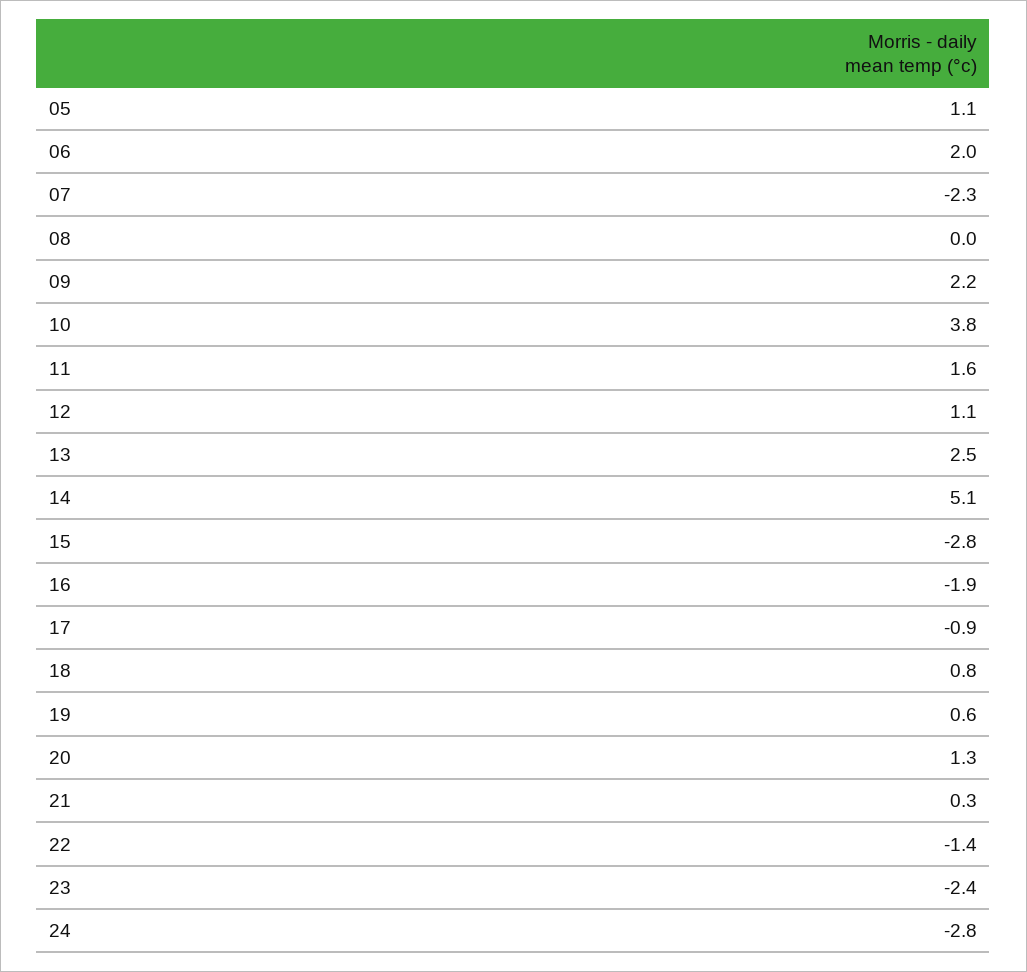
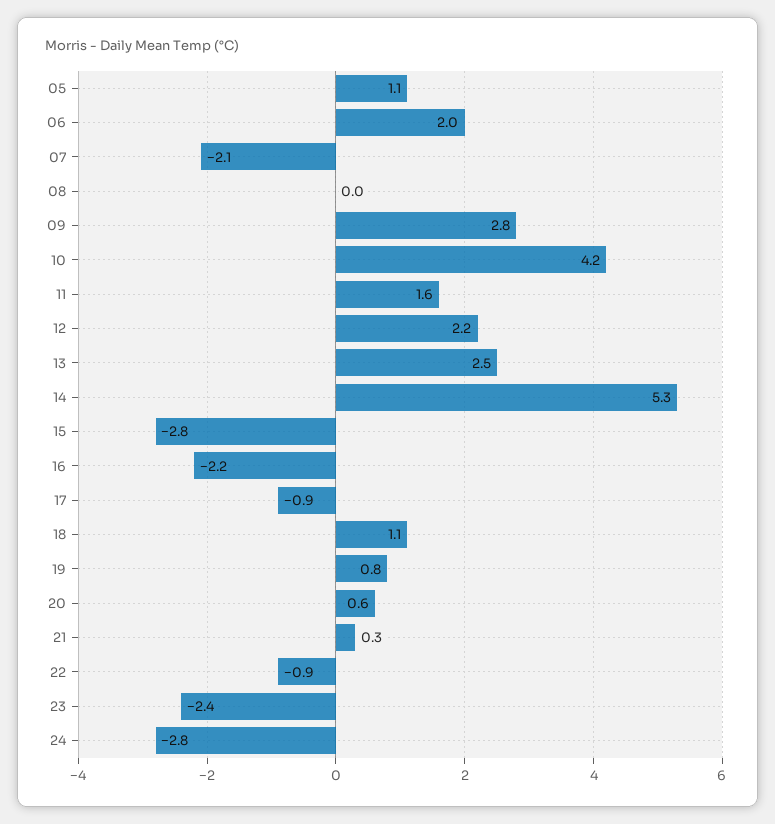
  {
    "05": 1.1,
    "06": 2,
-   "07": -2.3,
+   "07": -2.1,
    "08": 0,
-   "09": 2.2,
+   "09": 2.8,
-   "10": 3.8,
+   "10": 4.2,
    "11": 1.6,
-   "12": 1.1,
+   "12": 2.2,
    "13": 2.5,
-   "14": 5.1,
+   "14": 5.3,
    "15": -2.8,
-   "16": -1.9,
+   "16": -2.2,
    "17": -0.9,
-   "18": 0.8,
+   "18": 1.1,
-   "19": 0.6,
+   "19": 0.8,
-   "20": 1.3,
+   "20": 0.6,
    "21": 0.3,
-   "22": -1.4,
+   "22": -0.9,
    "23": -2.4,
    "24": -2.8
  }

